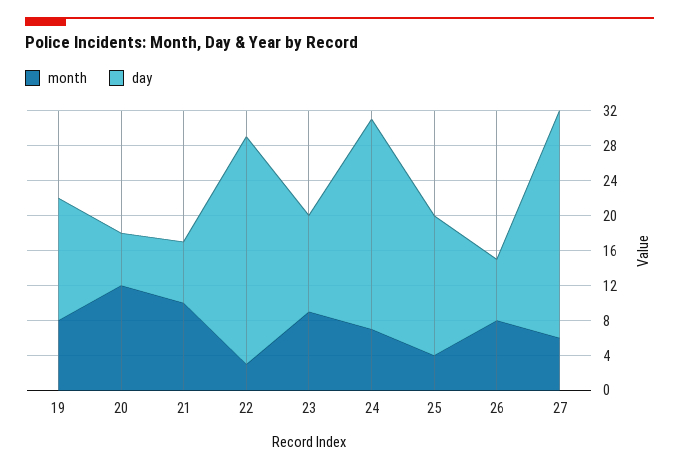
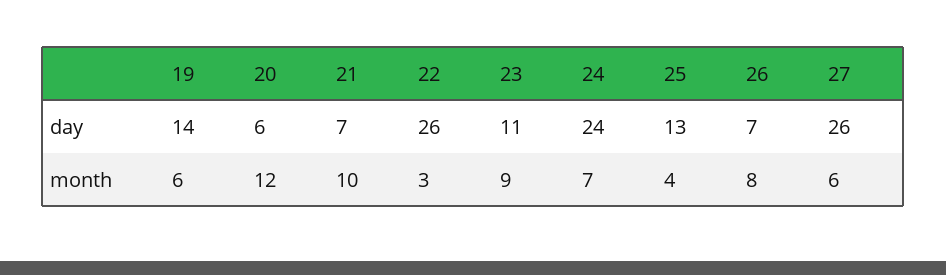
  {
    "month": {
-     "19": 8,
+     "19": 6,
      "20": 12,
      "21": 10,
      "22": 3,
      "23": 9,
      "24": 7,
      "25": 4,
      "26": 8,
      "27": 6
    },
    "day": {
      "19": 14,
      "20": 6,
      "21": 7,
      "22": 26,
      "23": 11,
      "24": 24,
-     "25": 16,
+     "25": 13,
      "26": 7,
      "27": 26
    }
  }

